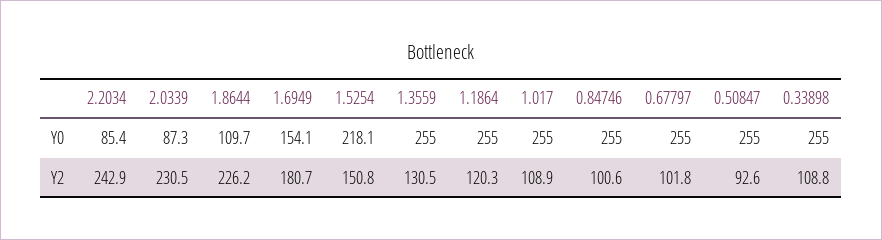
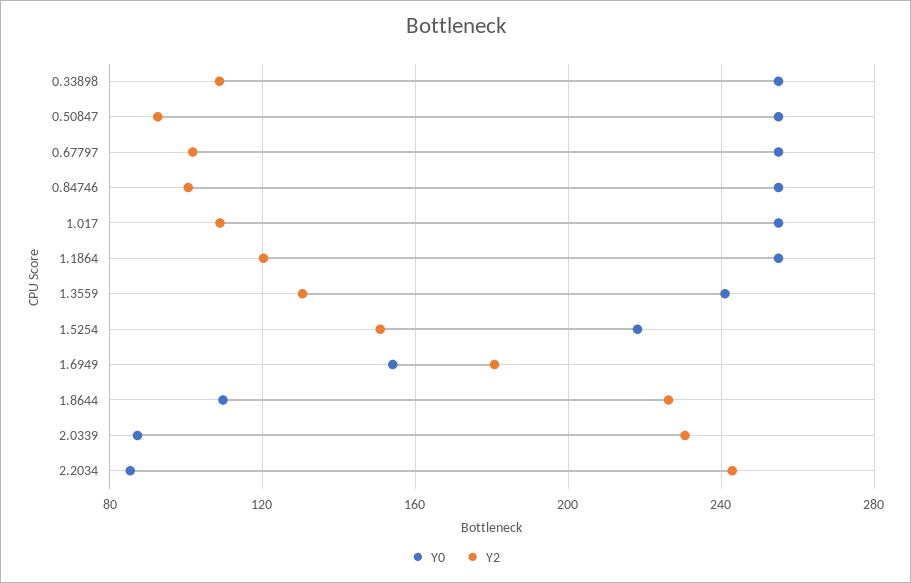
  {
    "Y0": {
      "2.2034": 85.4,
      "2.0339": 87.3,
      "1.8644": 109.7,
      "1.6949": 154.1,
      "1.5254": 218.1,
-     "1.3559": 255,
+     "1.3559": 240,
      "1.1864": 255,
      "1.017": 255,
      "0.84746": 255,
      "0.67797": 255,
      "0.50847": 255,
      "0.33898": 255
    },
    "Y2": {
      "2.2034": 242.9,
      "2.0339": 230.5,
      "1.8644": 226.2,
      "1.6949": 180.7,
      "1.5254": 150.8,
      "1.3559": 130.5,
      "1.1864": 120.3,
      "1.017": 108.9,
      "0.84746": 100.6,
      "0.67797": 101.8,
      "0.50847": 92.6,
      "0.33898": 108.8
    }
  }

